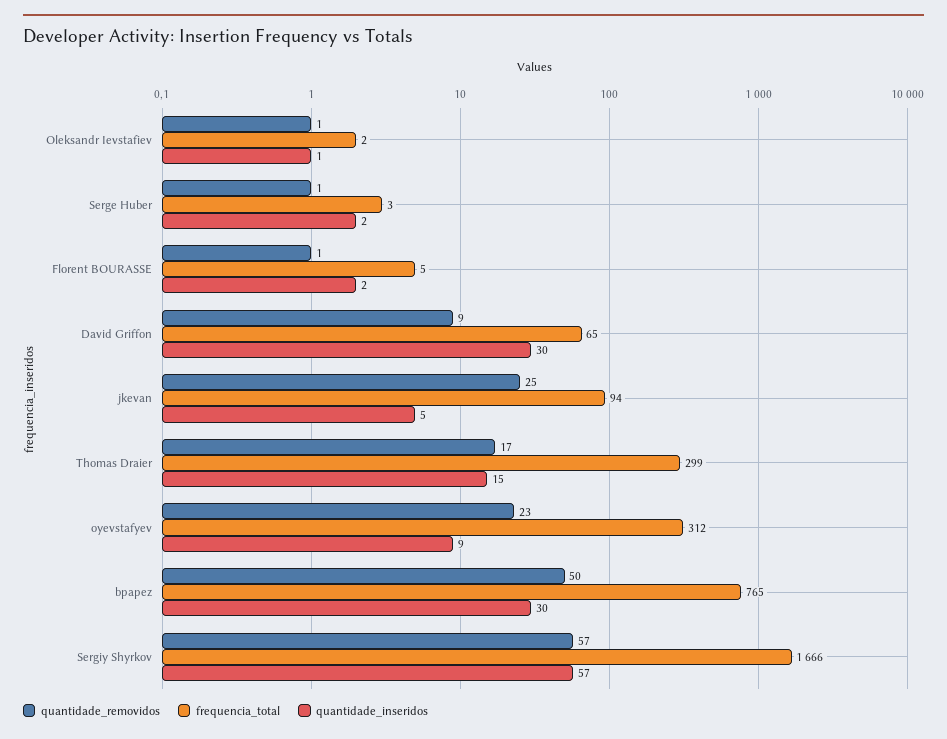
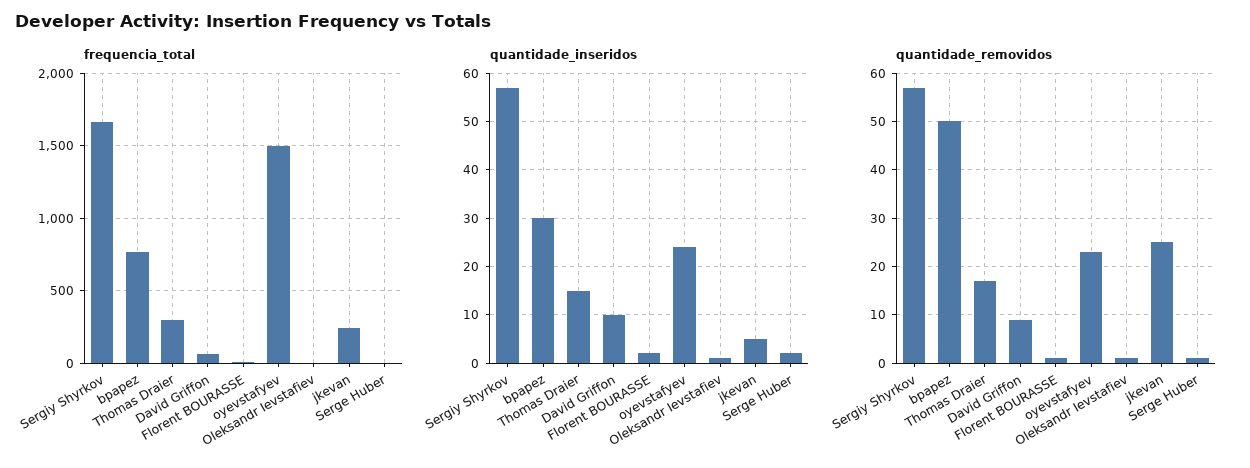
  {
    "quantidade_removidos": {
      "Oleksandr Ievstafiev": 1,
      "Serge Huber": 1,
      "Florent BOURASSE": 1,
      "David Griffon": 9,
      "jkevan": 25,
      "Thomas Draier": 17,
      "oyevstafyev": 23,
      "bpapez": 50,
      "Sergiy Shyrkov": 57
    },
    "frequencia_total": {
      "Oleksandr Ievstafiev": 2,
      "Serge Huber": 3,
      "Florent BOURASSE": 5,
      "David Griffon": 65,
-     "jkevan": 94,
+     "jkevan": 250,
      "Thomas Draier": 299,
-     "oyevstafyev": 312,
+     "oyevstafyev": 1500,
      "bpapez": 765,
      "Sergiy Shyrkov": 1666
    },
    "quantidade_inseridos": {
      "Oleksandr Ievstafiev": 1,
      "Serge Huber": 2,
      "Florent BOURASSE": 2,
-     "David Griffon": 30,
+     "David Griffon": 10,
      "jkevan": 5,
      "Thomas Draier": 15,
-     "oyevstafyev": 9,
+     "oyevstafyev": 25,
      "bpapez": 30,
      "Sergiy Shyrkov": 57
    }
  }

